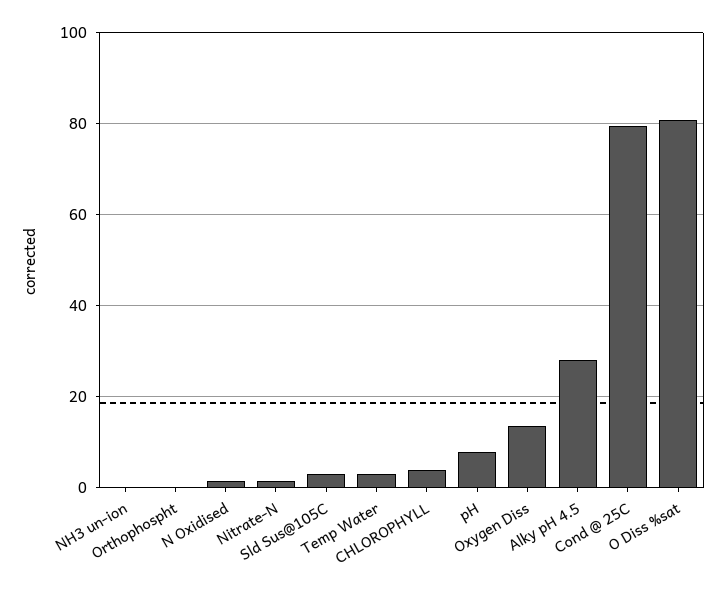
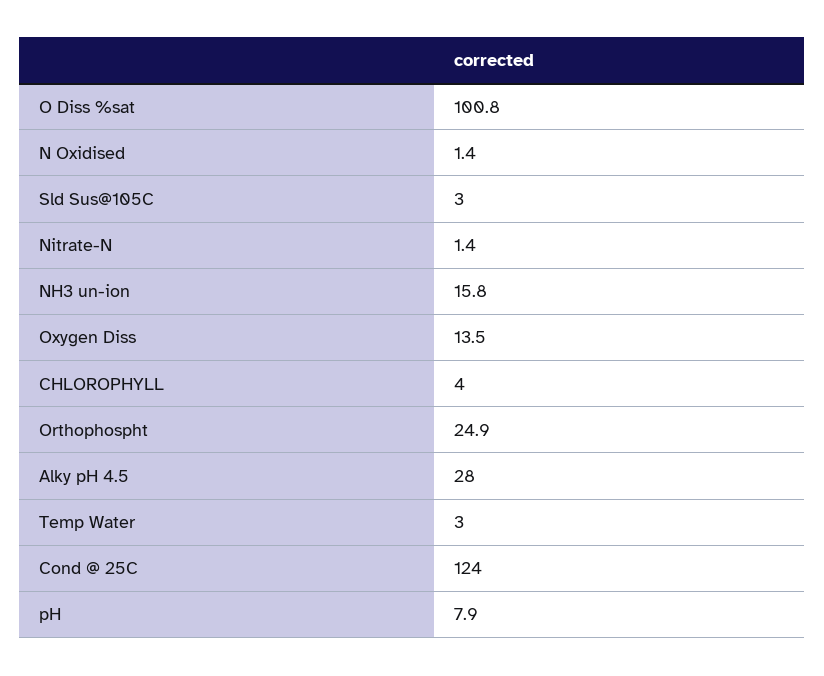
  {
-   "NH3 un-ion": 0,
+   "NH3 un-ion": 15.8,
-   "Orthophospht": 0,
+   "Orthophospht": 24.9,
    "N Oxidised": 1.4,
    "Nitrate-N": 1.4,
    "Sld Sus@105C": 3,
    "Temp Water": 3,
    "CHLOROPHYLL": 4,
    "pH": 7.9,
    "Oxygen Diss": 13.5,
    "Alky pH 4.5": 28,
-   "Cond @ 25C": 80,
+   "Cond @ 25C": 124,
-   "O Diss %sat": 80
+   "O Diss %sat": 100.8
  }

